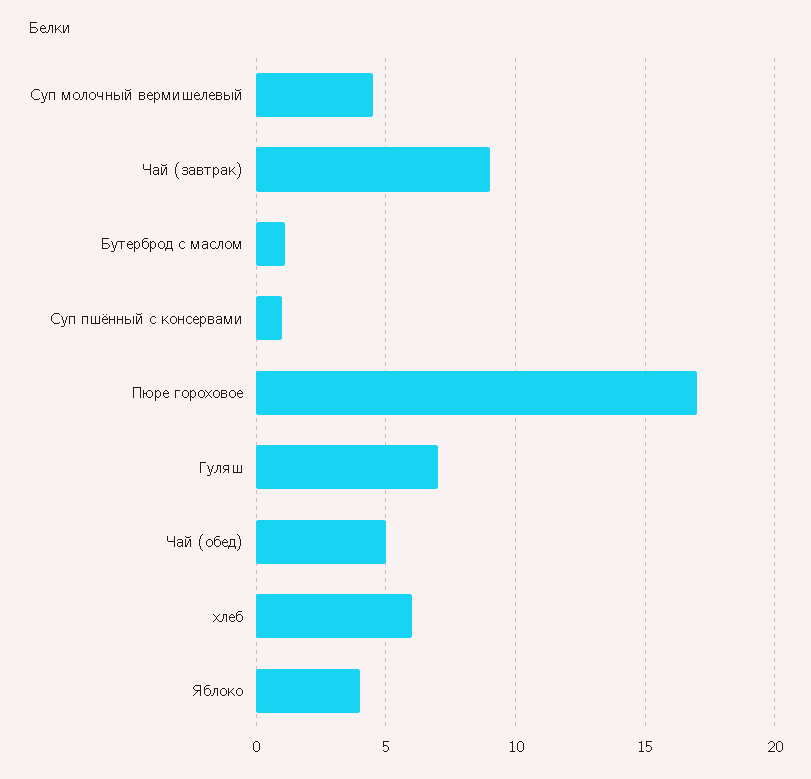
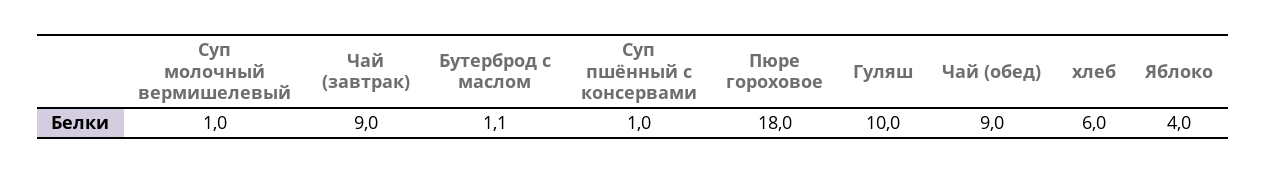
  {
-   "Суп молочный вермишелевый": 4.5,
+   "Суп молочный вермишелевый": 1,
    "Чай (завтрак)": 9,
    "Бутерброд с маслом": 1.1,
    "Суп пшённый с консервами": 1,
-   "Пюре гороховое": 17,
+   "Пюре гороховое": 18,
-   "Гуляш": 7,
+   "Гуляш": 10,
-   "Чай (обед)": 5,
+   "Чай (обед)": 9,
    "хлеб": 6,
    "Яблоко": 4
  }

